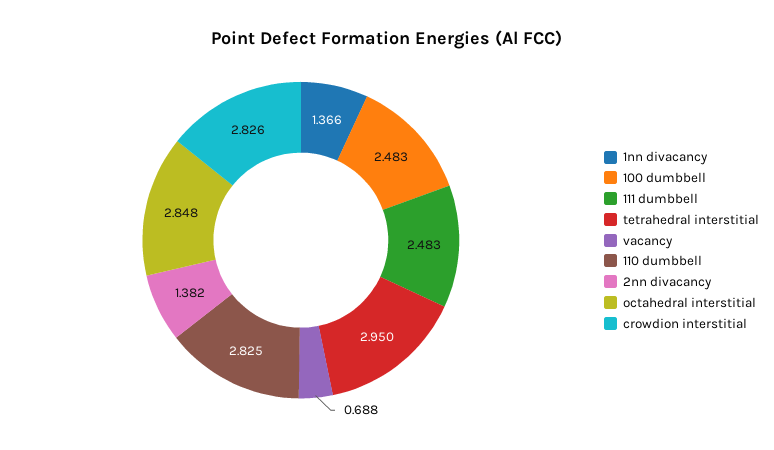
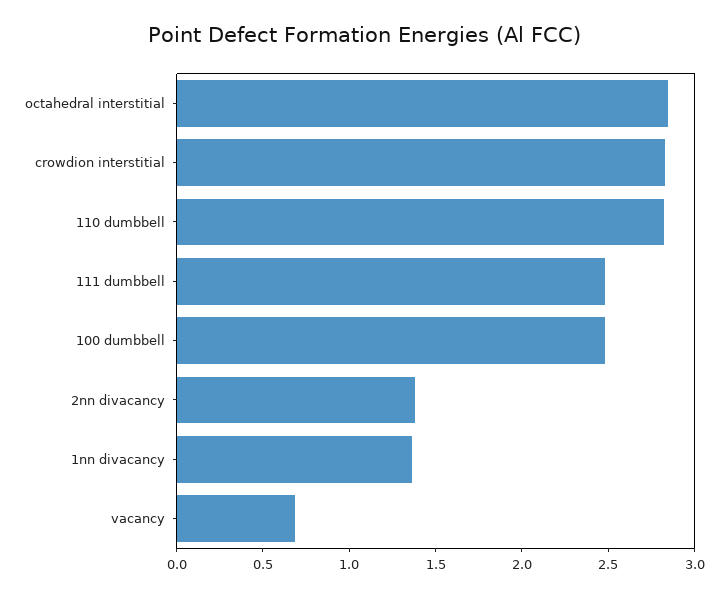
  {
    "1nn divacancy": 1.366,
    "100 dumbbell": 2.483,
    "111 dumbbell": 2.483,
-   "tetrahedral interstitial": 2.95,
    "vacancy": 0.688,
    "110 dumbbell": 2.825,
    "2nn divacancy": 1.382,
    "octahedral interstitial": 2.848,
    "crowdion interstitial": 2.826
  }

